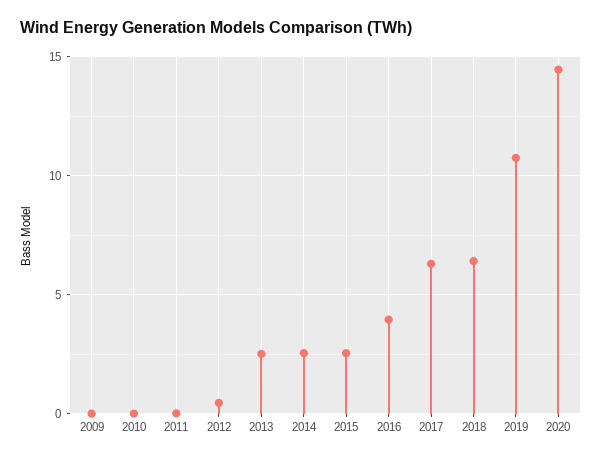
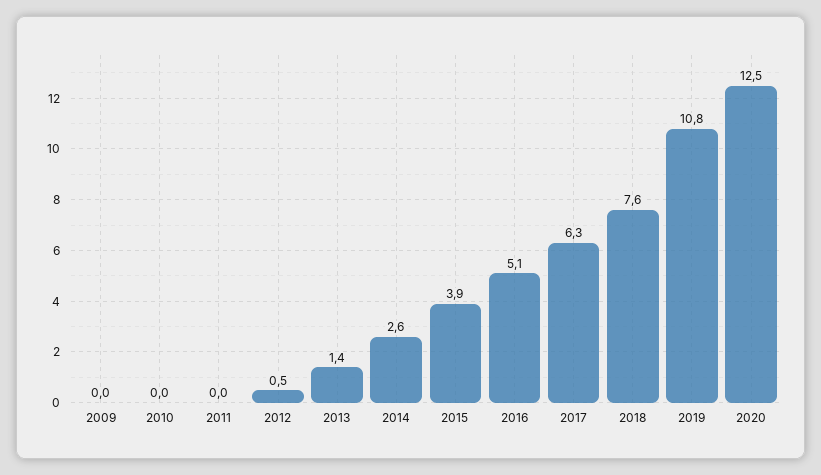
  {
    "2009": 0,
    "2010": 0,
    "2011": 0,
    "2012": 0.5,
-   "2013": 2.5,
+   "2013": 1.4,
    "2014": 2.6,
-   "2015": 2.5,
+   "2015": 3.9,
-   "2016": 4,
+   "2016": 5.1,
    "2017": 6.3,
-   "2018": 6.5,
+   "2018": 7.6,
    "2019": 10.8,
-   "2020": 14.5
+   "2020": 12.5
  }

